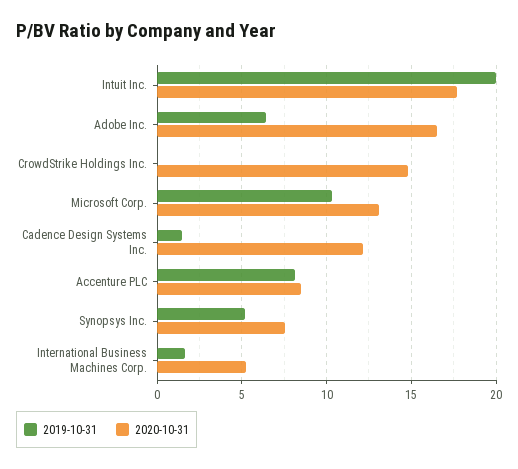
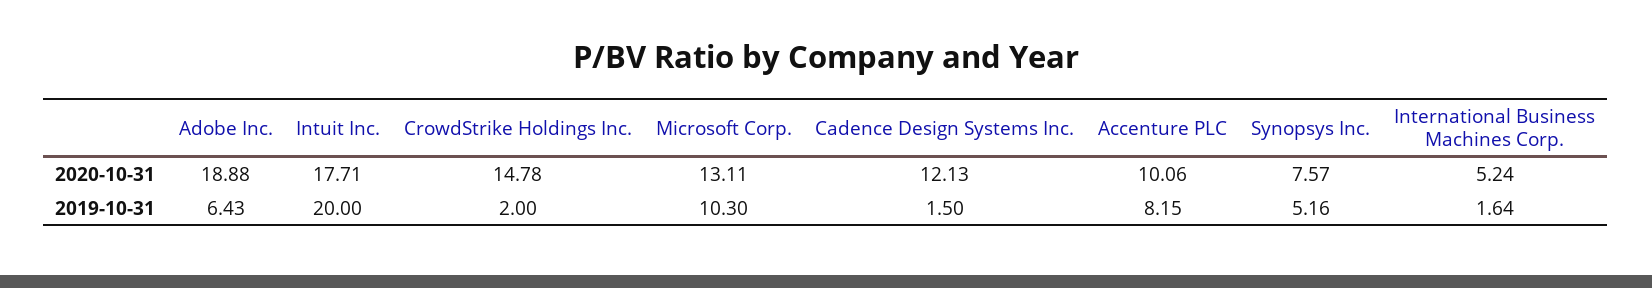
  {
    "2019-10-31": {
      "Intuit Inc.": 20,
      "Adobe Inc.": 6.43,
-     "CrowdStrike Holdings Inc.": 0,
+     "CrowdStrike Holdings Inc.": 2,
      "Microsoft Corp.": 10.3,
      "Cadence Design Systems Inc.": 1.5,
      "Accenture PLC": 8.15,
      "Synopsys Inc.": 5.16,
      "International Business Machines Corp.": 1.64
    },
    "2020-10-31": {
      "Intuit Inc.": 17.71,
-     "Adobe Inc.": 16.5,
+     "Adobe Inc.": 18.88,
      "CrowdStrike Holdings Inc.": 14.78,
      "Microsoft Corp.": 13.11,
      "Cadence Design Systems Inc.": 12.13,
-     "Accenture PLC": 8.5,
+     "Accenture PLC": 10.06,
      "Synopsys Inc.": 7.57,
      "International Business Machines Corp.": 5.24
    }
  }

